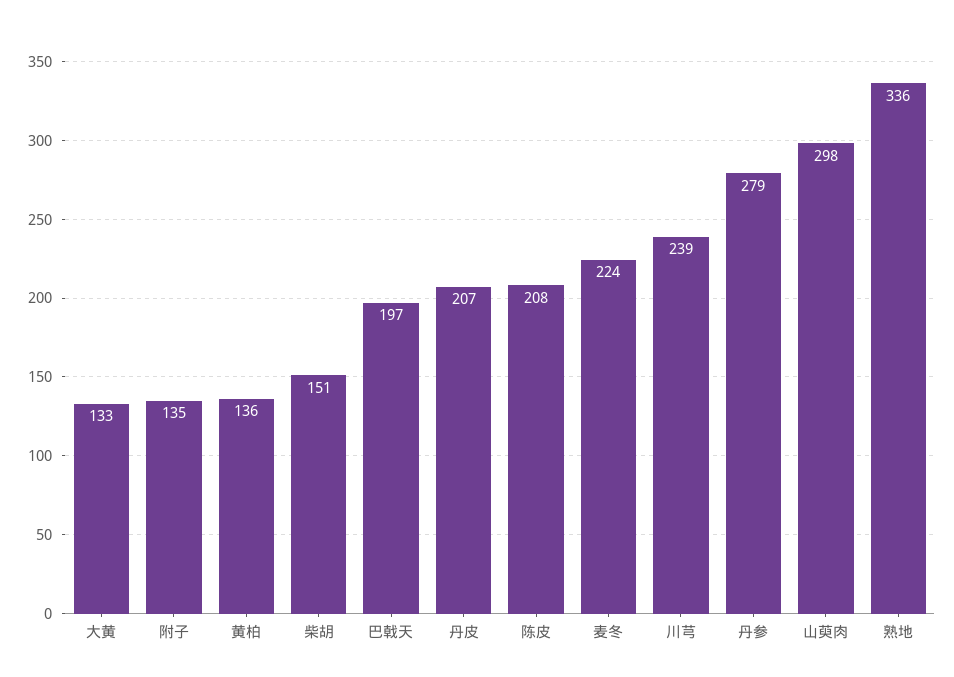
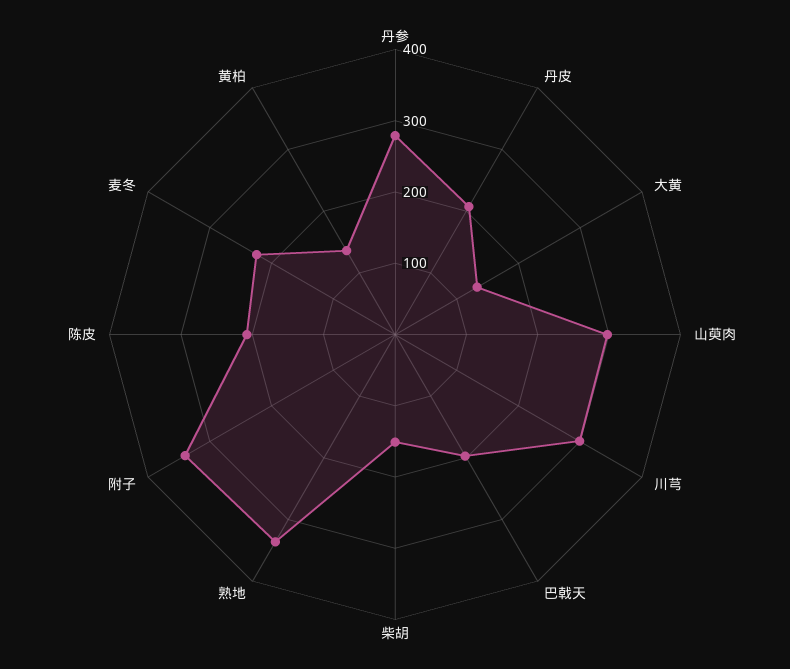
  {
    "大黄": 133,
-   "附子": 135,
+   "附子": 340,
    "黄柏": 136,
    "柴胡": 151,
    "巴戟天": 197,
    "丹皮": 207,
    "陈皮": 208,
    "麦冬": 224,
-   "川芎": 239,
+   "川芎": 300,
    "丹参": 279,
    "山萸肉": 298,
    "熟地": 336
  }

